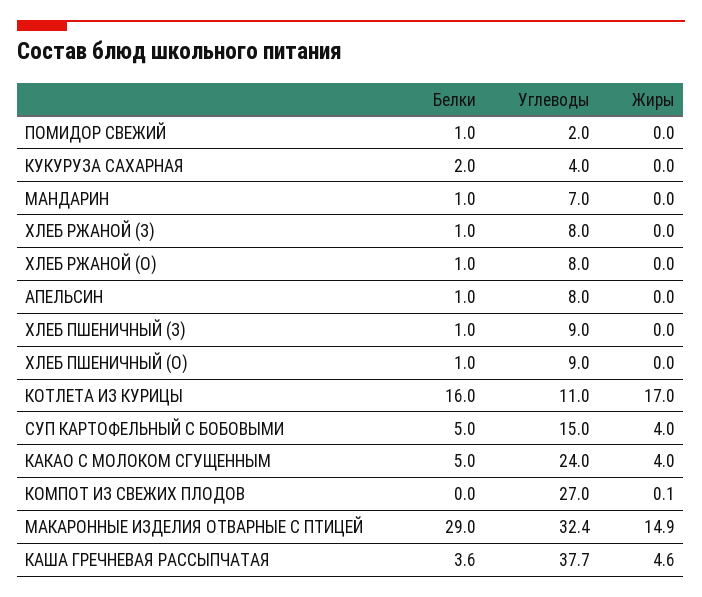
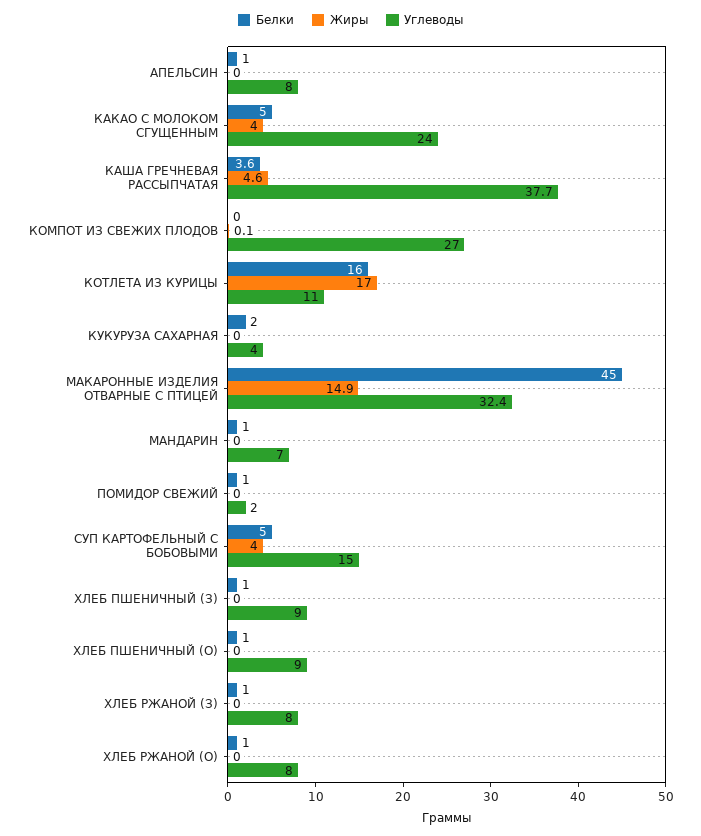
  {
    "Белки": {
      "ПОМИДОР СВЕЖИЙ": 1,
      "КУКУРУЗА САХАРНАЯ": 2,
      "МАНДАРИН": 1,
      "ХЛЕБ РЖАНОЙ (З)": 1,
      "ХЛЕБ РЖАНОЙ (О)": 1,
      "АПЕЛЬСИН": 1,
      "ХЛЕБ ПШЕНИЧНЫЙ (З)": 1,
      "ХЛЕБ ПШЕНИЧНЫЙ (О)": 1,
      "КОТЛЕТА ИЗ КУРИЦЫ": 16,
      "СУП КАРТОФЕЛЬНЫЙ С БОБОВЫМИ": 5,
      "КАКАО С МОЛОКОМ СГУЩЕННЫМ": 5,
      "КОМПОТ ИЗ СВЕЖИХ ПЛОДОВ": 0,
-     "МАКАРОННЫЕ ИЗДЕЛИЯ ОТВАРНЫЕ С ПТИЦЕЙ": 29,
+     "МАКАРОННЫЕ ИЗДЕЛИЯ ОТВАРНЫЕ С ПТИЦЕЙ": 45,
      "КАША ГРЕЧНЕВАЯ РАССЫПЧАТАЯ": 3.6
    },
    "Углеводы": {
      "ПОМИДОР СВЕЖИЙ": 2,
      "КУКУРУЗА САХАРНАЯ": 4,
      "МАНДАРИН": 7,
      "ХЛЕБ РЖАНОЙ (З)": 8,
      "ХЛЕБ РЖАНОЙ (О)": 8,
      "АПЕЛЬСИН": 8,
      "ХЛЕБ ПШЕНИЧНЫЙ (З)": 9,
      "ХЛЕБ ПШЕНИЧНЫЙ (О)": 9,
      "КОТЛЕТА ИЗ КУРИЦЫ": 11,
      "СУП КАРТОФЕЛЬНЫЙ С БОБОВЫМИ": 15,
      "КАКАО С МОЛОКОМ СГУЩЕННЫМ": 24,
      "КОМПОТ ИЗ СВЕЖИХ ПЛОДОВ": 27,
      "МАКАРОННЫЕ ИЗДЕЛИЯ ОТВАРНЫЕ С ПТИЦЕЙ": 32.4,
      "КАША ГРЕЧНЕВАЯ РАССЫПЧАТАЯ": 37.7
    },
    "Жиры": {
      "ПОМИДОР СВЕЖИЙ": 0,
      "КУКУРУЗА САХАРНАЯ": 0,
      "МАНДАРИН": 0,
      "ХЛЕБ РЖАНОЙ (З)": 0,
      "ХЛЕБ РЖАНОЙ (О)": 0,
      "АПЕЛЬСИН": 0,
      "ХЛЕБ ПШЕНИЧНЫЙ (З)": 0,
      "ХЛЕБ ПШЕНИЧНЫЙ (О)": 0,
      "КОТЛЕТА ИЗ КУРИЦЫ": 17,
      "СУП КАРТОФЕЛЬНЫЙ С БОБОВЫМИ": 4,
      "КАКАО С МОЛОКОМ СГУЩЕННЫМ": 4,
      "КОМПОТ ИЗ СВЕЖИХ ПЛОДОВ": 0.1,
      "МАКАРОННЫЕ ИЗДЕЛИЯ ОТВАРНЫЕ С ПТИЦЕЙ": 14.9,
      "КАША ГРЕЧНЕВАЯ РАССЫПЧАТАЯ": 4.6
    }
  }

